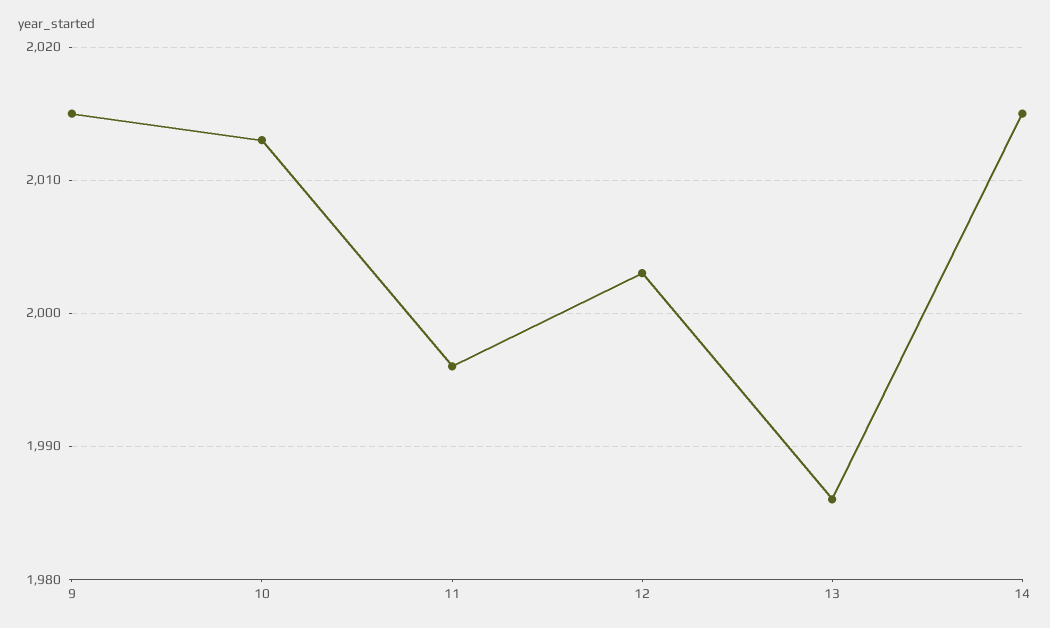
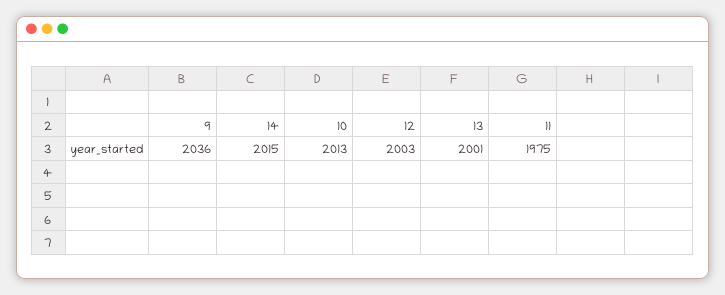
  {
-   "9": 2015,
+   "9": 2036,
    "10": 2013,
-   "11": 1996,
+   "11": 1975,
    "12": 2003,
-   "13": 1986,
+   "13": 2001,
    "14": 2015
  }

